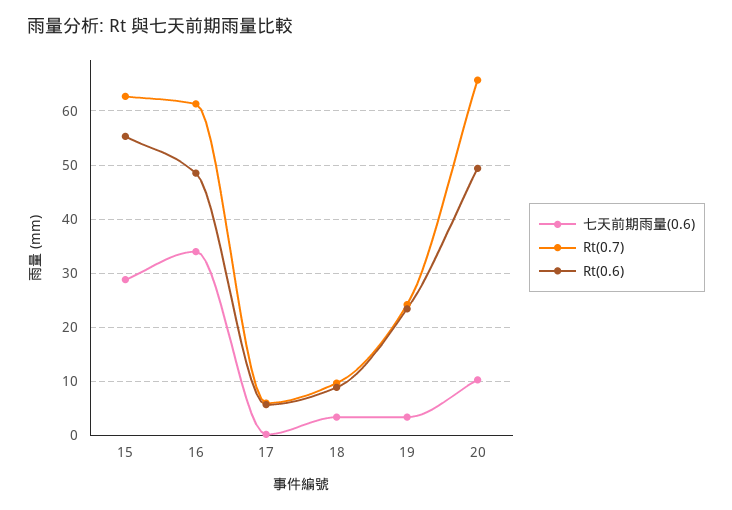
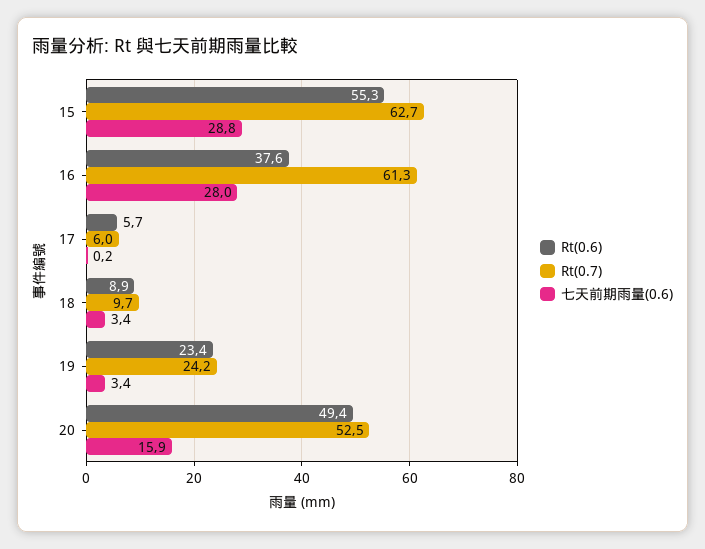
  {
    "七天前期雨量(0.6)": {
      "15": 28.8,
-     "16": 34,
+     "16": 28,
      "17": 0.2,
      "18": 3.4,
      "19": 3.4,
-     "20": 10
+     "20": 15.9
    },
    "Rt(0.7)": {
      "15": 62.7,
      "16": 61.3,
      "17": 6,
      "18": 9.7,
      "19": 24.2,
-     "20": 66
+     "20": 52.5
    },
    "Rt(0.6)": {
      "15": 55.3,
-     "16": 48,
+     "16": 37.6,
      "17": 5.7,
      "18": 8.9,
      "19": 23.4,
      "20": 49.4
    }
  }

